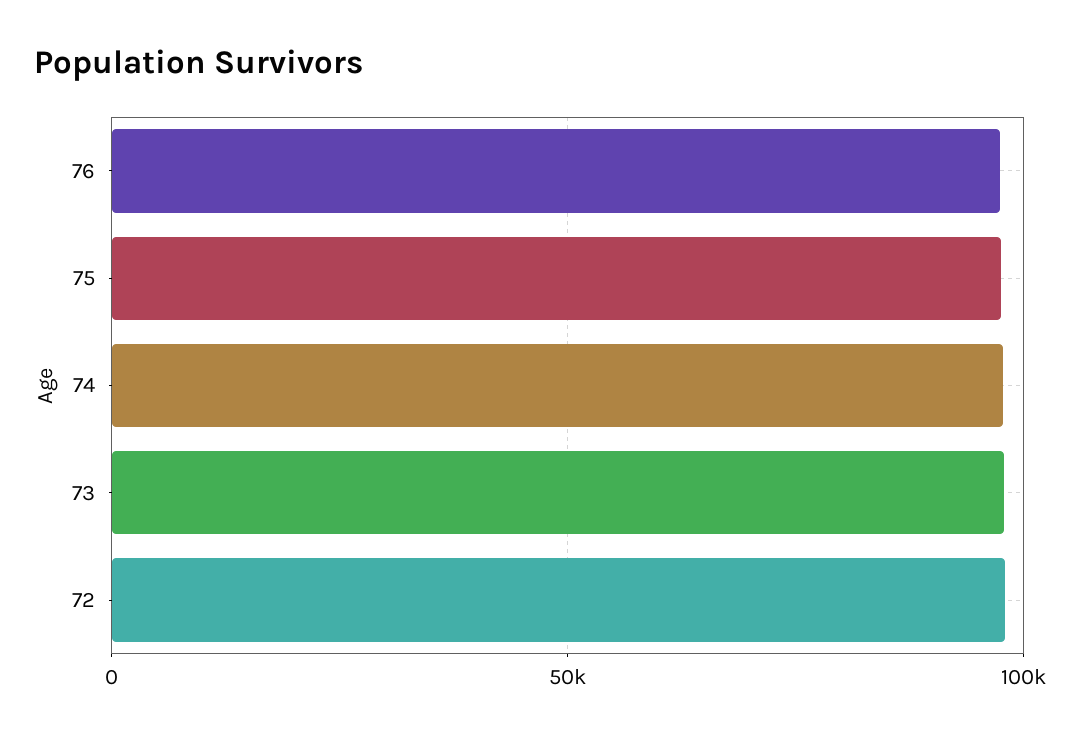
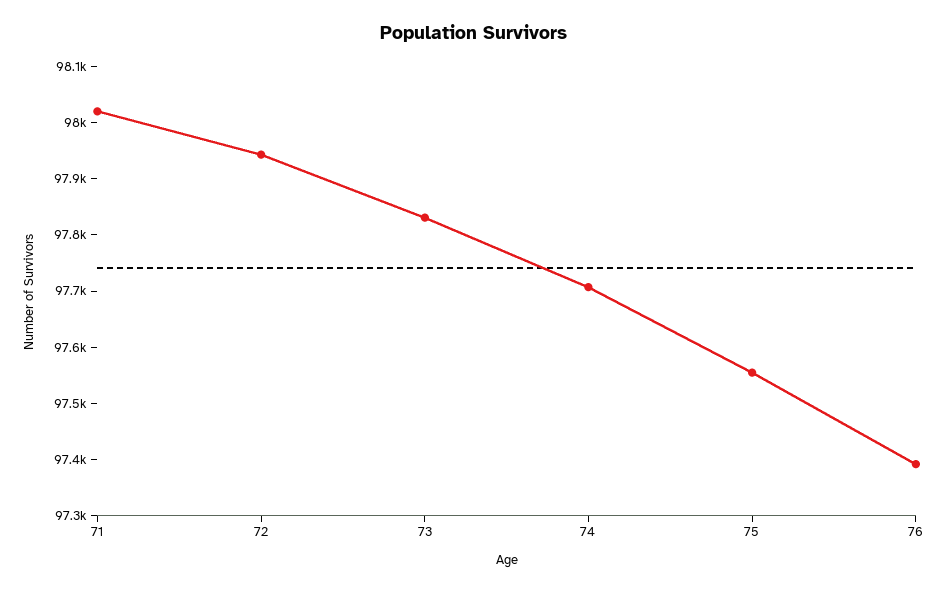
  {
    "76": 97400,
    "75": 97560,
    "74": 97700,
    "73": 97840,
-   "72": 97940
+   "72": 97940,
+   "71": 98020
  }

